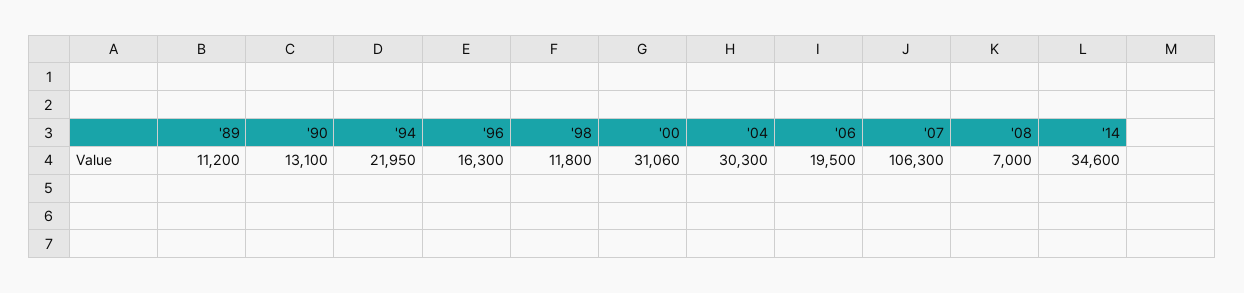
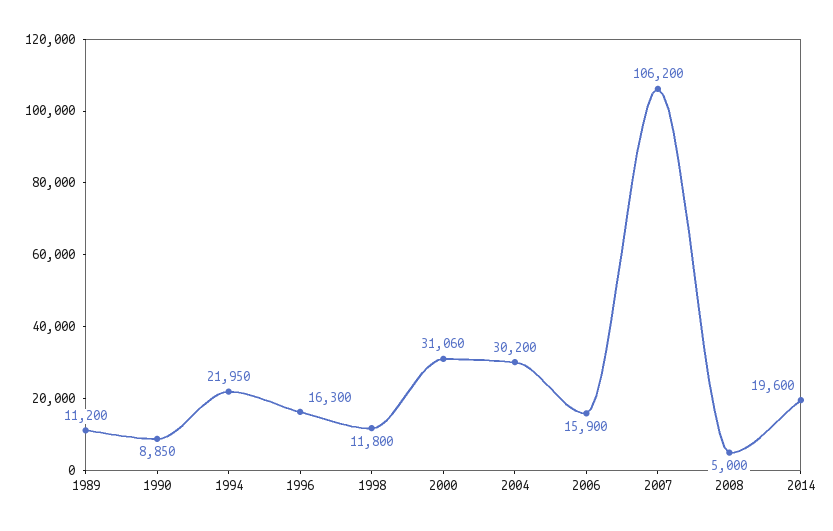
  {
    "'89": 11200,
-   "'90": 13100,
+   "'90": 8850,
    "'94": 21950,
    "'96": 16300,
    "'98": 11800,
    "'00": 31060,
-   "'04": 30300,
+   "'04": 30200,
-   "'06": 19500,
+   "'06": 15900,
-   "'07": 106300,
+   "'07": 106200,
-   "'08": 7000,
+   "'08": 5000,
-   "'14": 34600
+   "'14": 19600
  }

